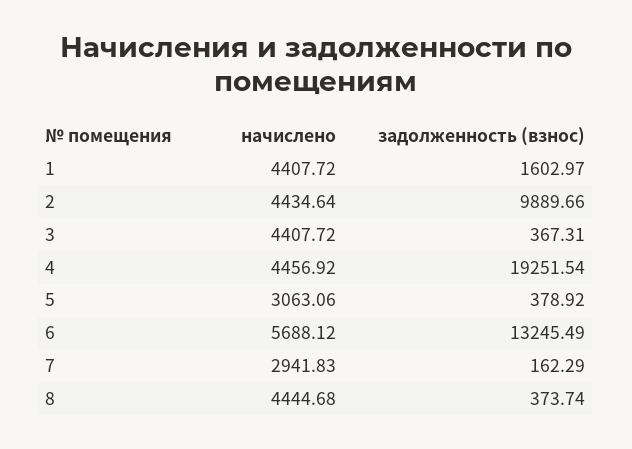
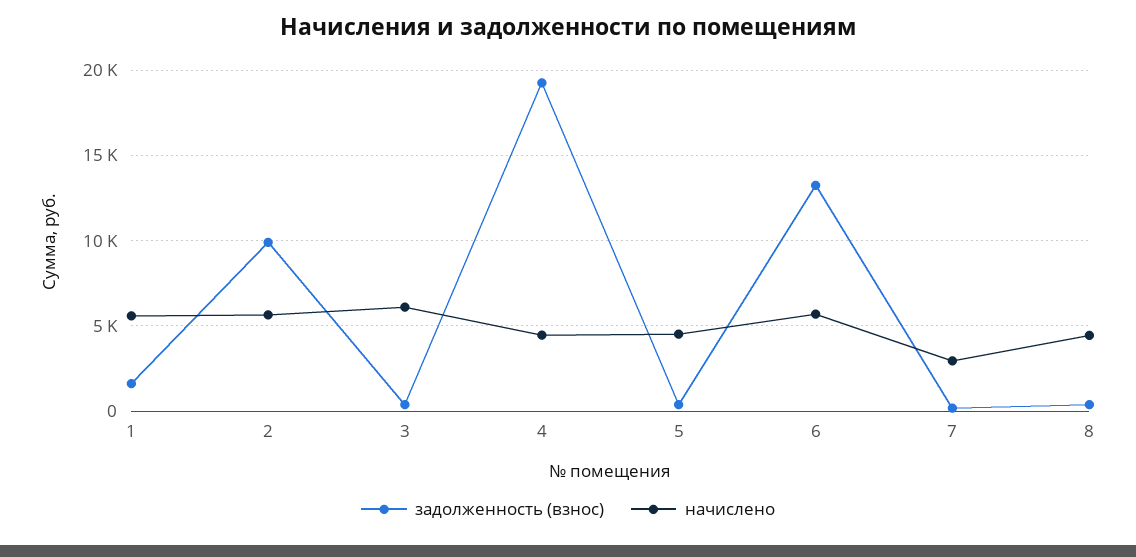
  {
    "начислено": {
-     "1": 4407.72,
+     "1": 5500,
-     "2": 4434.64,
+     "2": 5500,
-     "3": 4407.72,
+     "3": 6000,
      "4": 4456.92,
-     "5": 3063.06,
+     "5": 4500,
      "6": 5688.12,
      "7": 2941.83,
      "8": 4444.68
    },
    "задолженность (взнос)": {
      "1": 1602.97,
      "2": 9889.66,
      "3": 367.31,
      "4": 19251.54,
      "5": 378.92,
      "6": 13245.49,
      "7": 162.29,
      "8": 373.74
    }
  }

